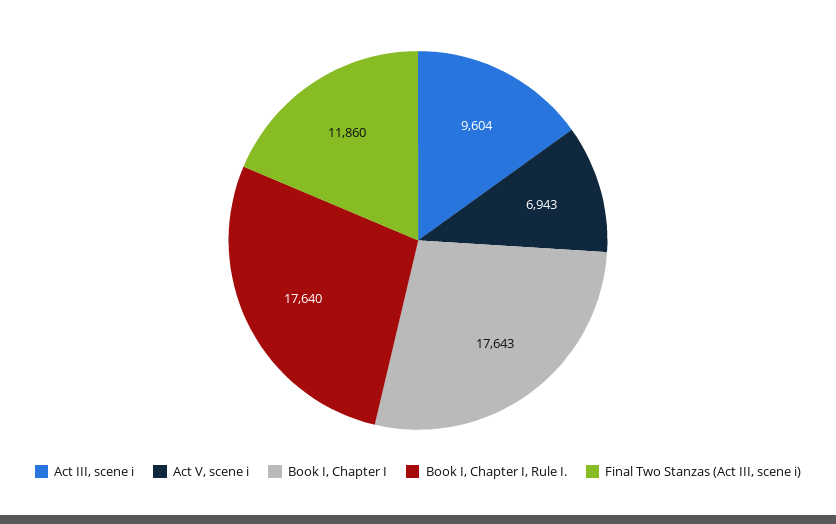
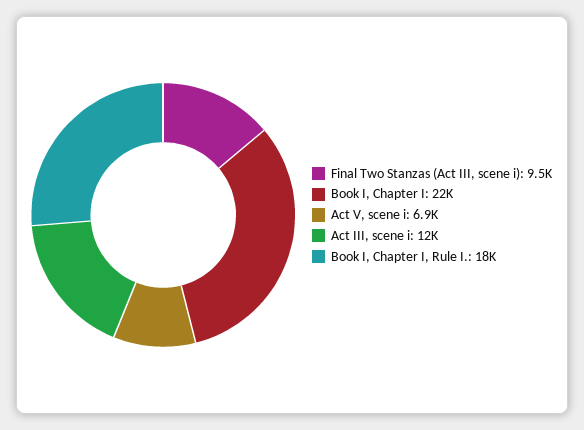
  {
-   "Act III, scene i": 9604,
+   "Act III, scene i": 12000,
    "Act V, scene i": 6943,
-   "Book I, Chapter I": 17643,
+   "Book I, Chapter I": 22000,
    "Book I, Chapter I, Rule I.": 17640,
-   "Final Two Stanzas (Act III, scene i)": 11860
+   "Final Two Stanzas (Act III, scene i)": 9500
  }

